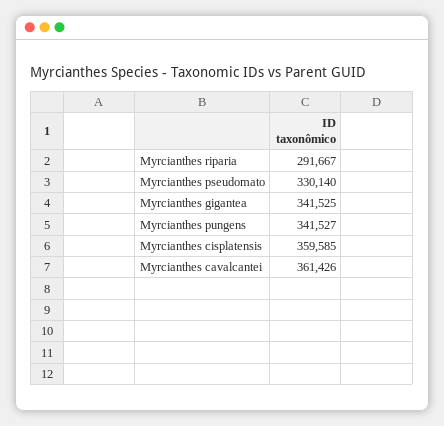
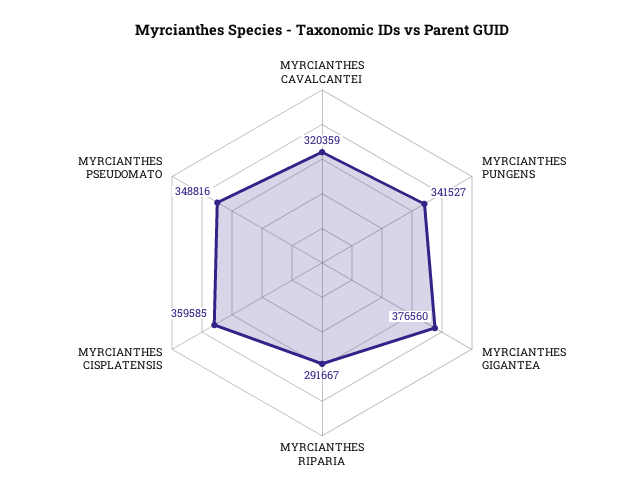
  {
    "Myrcianthes riparia": 291667,
-   "Myrcianthes pseudomato": 330140,
+   "Myrcianthes pseudomato": 348816,
-   "Myrcianthes gigantea": 341525,
+   "Myrcianthes gigantea": 376560,
    "Myrcianthes pungens": 341527,
    "Myrcianthes cisplatensis": 359585,
-   "Myrcianthes cavalcantei": 361426
+   "Myrcianthes cavalcantei": 320359
  }

